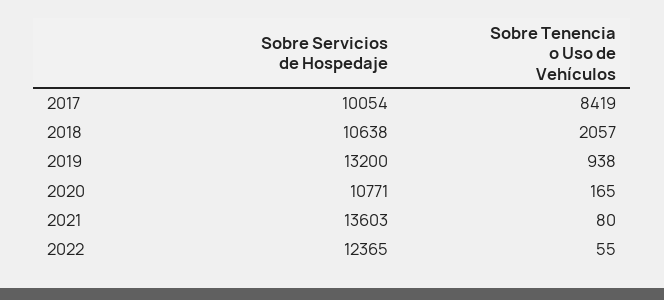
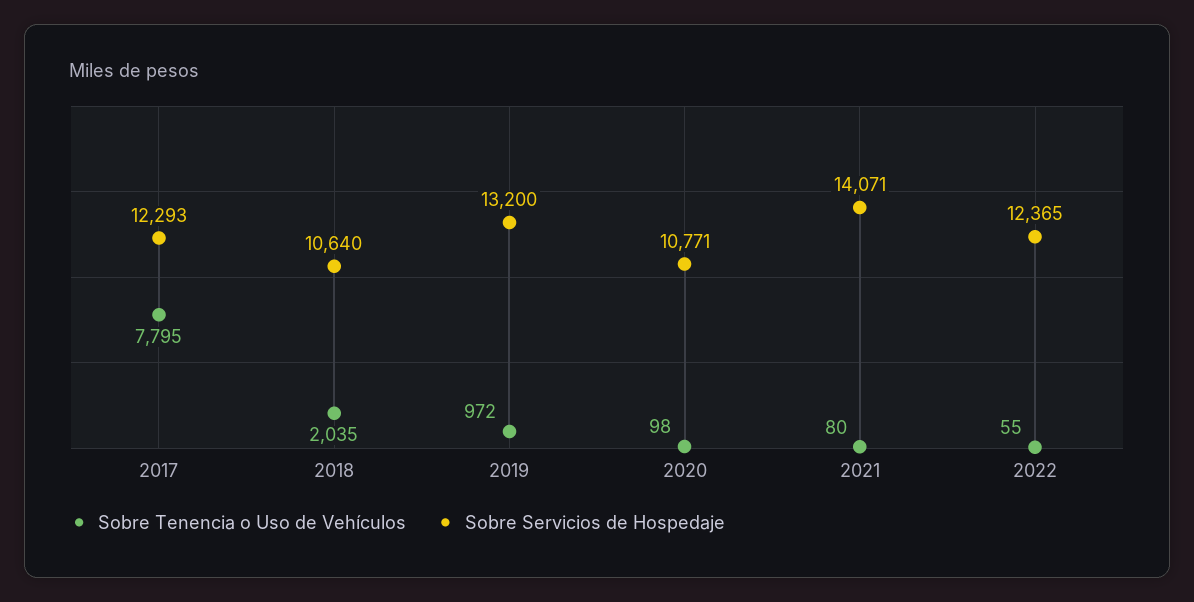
  {
    "Sobre Servicios de Hospedaje": {
-     "2017": 10054,
+     "2017": 12293,
-     "2018": 10638,
+     "2018": 10640,
      "2019": 13200,
      "2020": 10771,
-     "2021": 13603,
+     "2021": 14071,
      "2022": 12365
    },
    "Sobre Tenencia o Uso de Vehículos": {
-     "2017": 8419,
+     "2017": 7795,
-     "2018": 2057,
+     "2018": 2035,
-     "2019": 938,
+     "2019": 972,
-     "2020": 165,
+     "2020": 98,
      "2021": 80,
      "2022": 55
    }
  }

